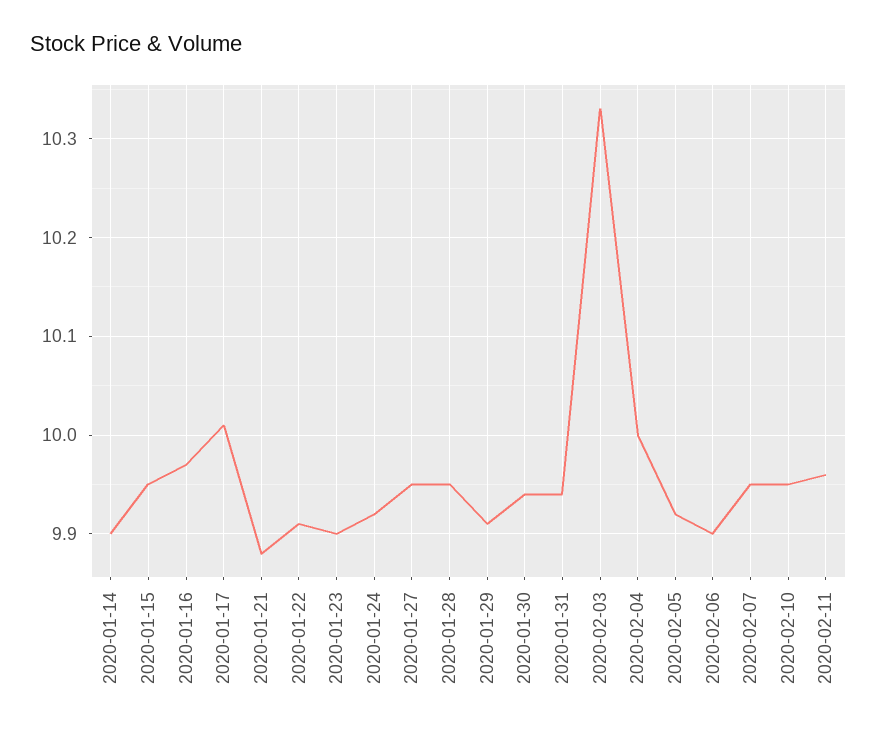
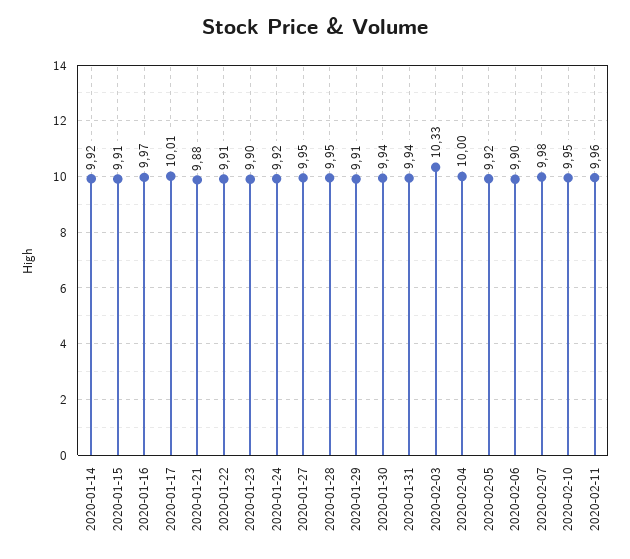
  {
-   "2020-01-14": 9.9,
+   "2020-01-14": 9.92,
-   "2020-01-15": 9.95,
+   "2020-01-15": 9.91,
    "2020-01-16": 9.97,
    "2020-01-17": 10.01,
    "2020-01-21": 9.88,
    "2020-01-22": 9.91,
    "2020-01-23": 9.9,
    "2020-01-24": 9.92,
    "2020-01-27": 9.95,
    "2020-01-28": 9.95,
    "2020-01-29": 9.91,
    "2020-01-30": 9.94,
    "2020-01-31": 9.94,
    "2020-02-03": 10.33,
    "2020-02-04": 10,
    "2020-02-05": 9.92,
    "2020-02-06": 9.9,
-   "2020-02-07": 9.95,
+   "2020-02-07": 9.98,
    "2020-02-10": 9.95,
    "2020-02-11": 9.96
  }

